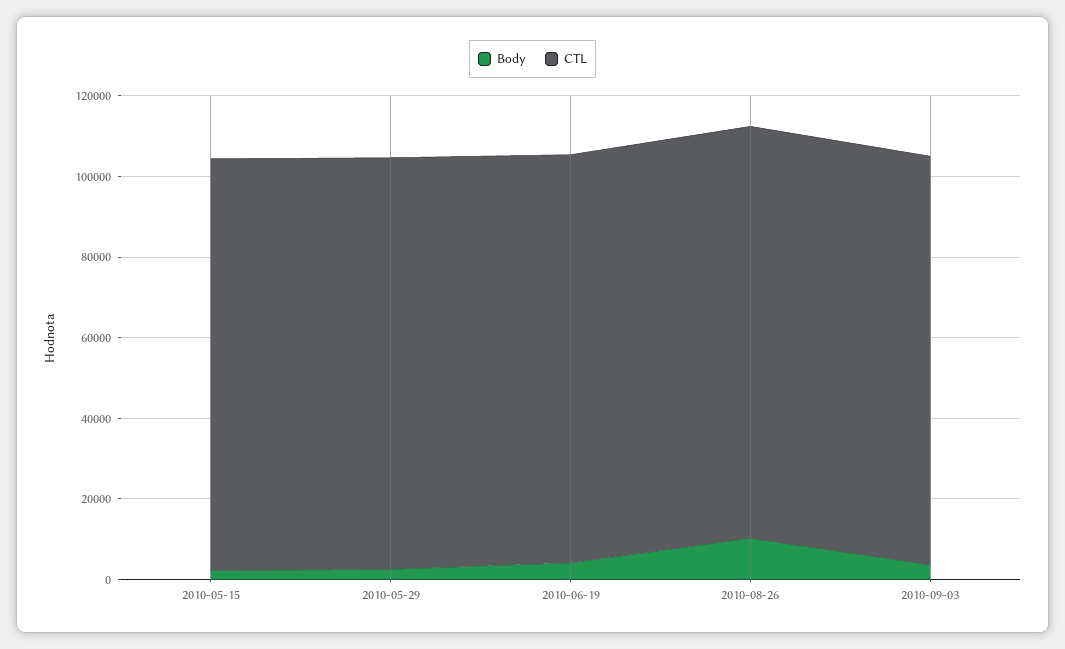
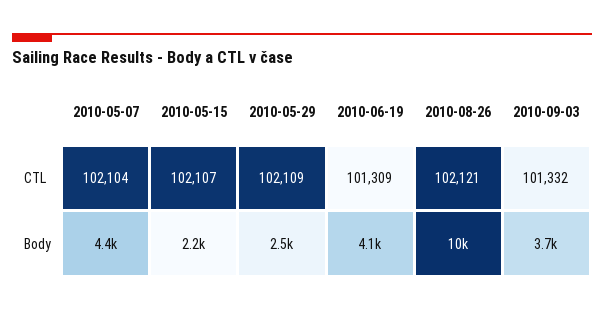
  {
    "Body": {
      "2010-05-15": 2200,
      "2010-05-29": 2500,
      "2010-06-19": 4100,
      "2010-08-26": 10000,
-     "2010-09-03": 3700
+     "2010-09-03": 3700,
+     "2010-05-07": 4400
    },
    "CTL": {
      "2010-05-15": 102107,
      "2010-05-29": 102109,
      "2010-06-19": 101309,
      "2010-08-26": 102121,
-     "2010-09-03": 101332
+     "2010-09-03": 101332,
+     "2010-05-07": 102104
    }
  }

